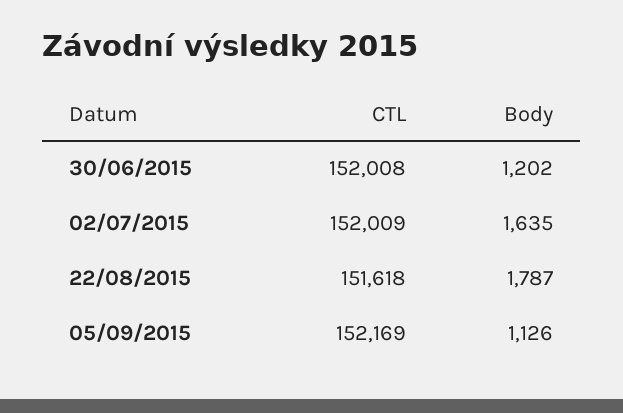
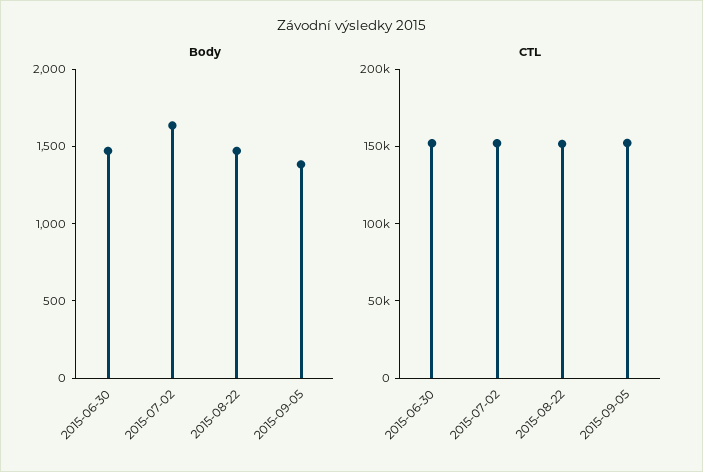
  {
    "CTL": {
      "30/06/2015": 152008,
      "02/07/2015": 152009,
      "22/08/2015": 151618,
      "05/09/2015": 152169
    },
    "Body": {
-     "30/06/2015": 1202,
+     "30/06/2015": 1500,
      "02/07/2015": 1635,
-     "22/08/2015": 1787,
+     "22/08/2015": 1500,
-     "05/09/2015": 1126
+     "05/09/2015": 1400
    }
  }

